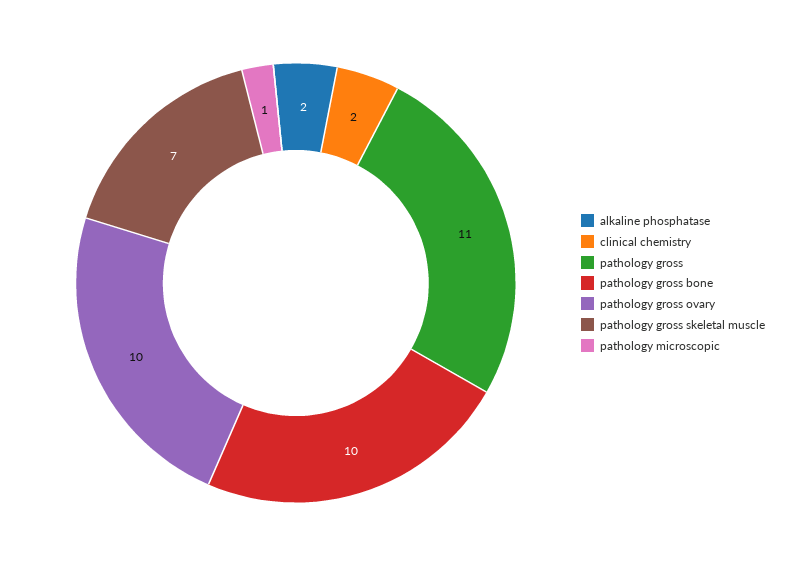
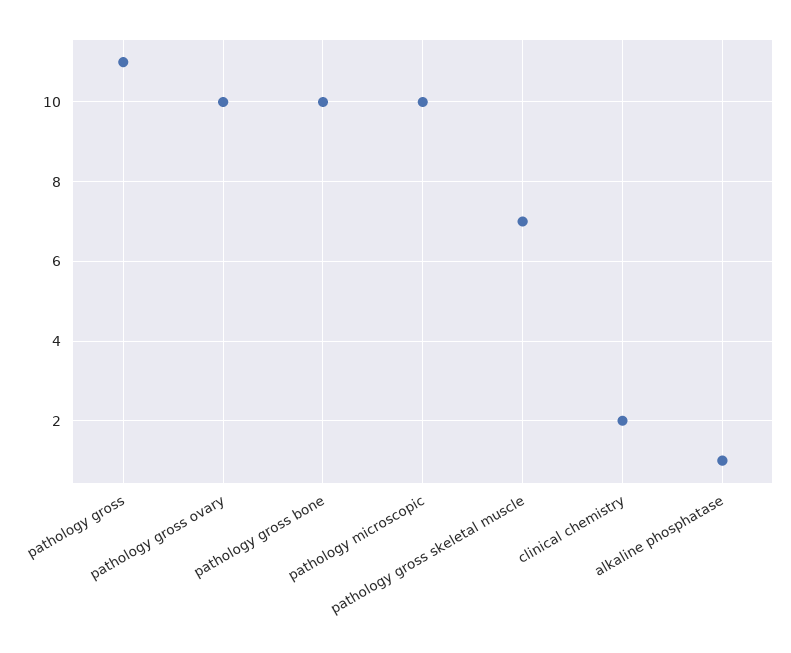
  {
-   "alkaline phosphatase": 2,
+   "alkaline phosphatase": 1,
    "clinical chemistry": 2,
    "pathology gross": 11,
    "pathology gross bone": 10,
    "pathology gross ovary": 10,
    "pathology gross skeletal muscle": 7,
-   "pathology microscopic": 1
+   "pathology microscopic": 10
  }

